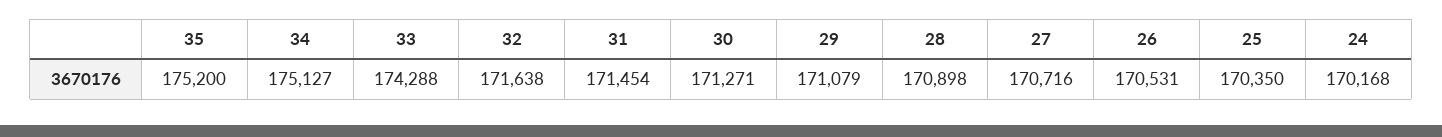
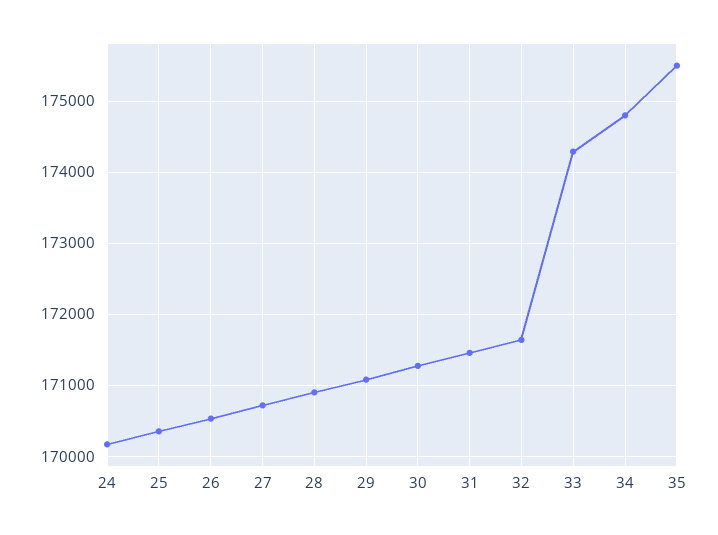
  {
-   "35": 175200,
+   "35": 175500,
-   "34": 175127,
+   "34": 174800,
    "33": 174288,
    "32": 171638,
    "31": 171454,
    "30": 171271,
    "29": 171079,
    "28": 170898,
    "27": 170716,
    "26": 170531,
    "25": 170350,
    "24": 170168
  }

